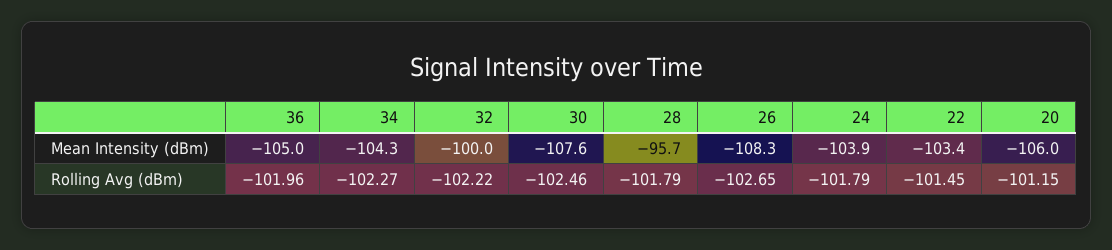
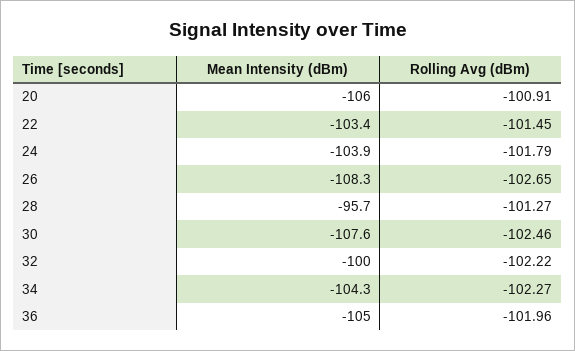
  {
    "36": {
      "Mean Intensity (dBm)": -105,
      "Rolling Avg (dBm)": -101.96
    },
    "34": {
      "Mean Intensity (dBm)": -104.3,
      "Rolling Avg (dBm)": -102.27
    },
    "32": {
      "Mean Intensity (dBm)": -100,
      "Rolling Avg (dBm)": -102.22
    },
    "30": {
      "Mean Intensity (dBm)": -107.6,
      "Rolling Avg (dBm)": -102.46
    },
    "28": {
      "Mean Intensity (dBm)": -95.7,
-     "Rolling Avg (dBm)": -101.79
+     "Rolling Avg (dBm)": -101.27
    },
    "26": {
      "Mean Intensity (dBm)": -108.3,
      "Rolling Avg (dBm)": -102.65
    },
    "24": {
      "Mean Intensity (dBm)": -103.9,
      "Rolling Avg (dBm)": -101.79
    },
    "22": {
      "Mean Intensity (dBm)": -103.4,
      "Rolling Avg (dBm)": -101.45
    },
    "20": {
      "Mean Intensity (dBm)": -106,
-     "Rolling Avg (dBm)": -101.15
+     "Rolling Avg (dBm)": -100.91
    }
  }

